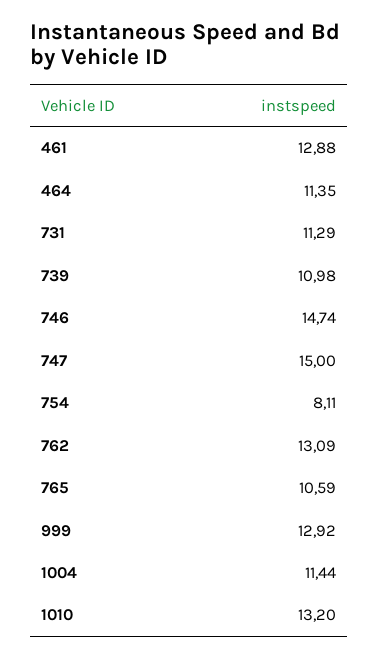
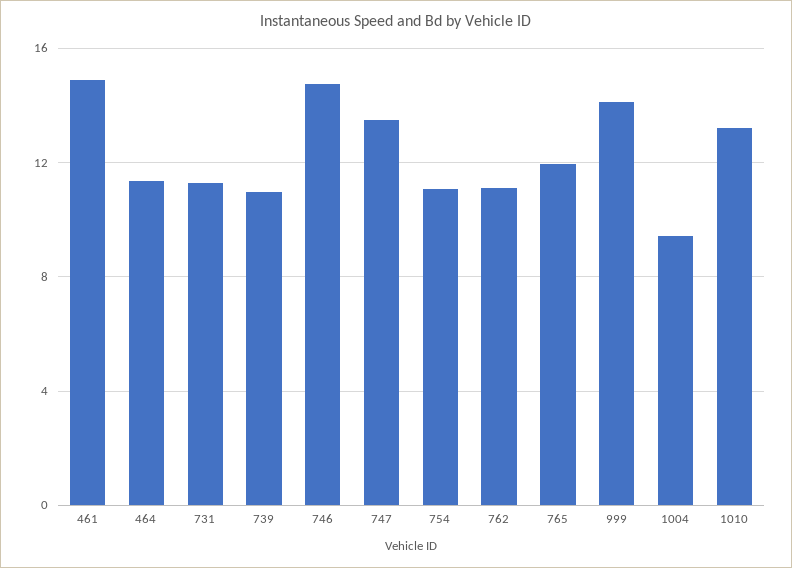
  {
-   "461": 12.88,
+   "461": 15,
    "464": 11.35,
    "731": 11.29,
    "739": 10.98,
    "746": 14.74,
-   "747": 15,
+   "747": 13.5,
-   "754": 8.11,
+   "754": 11,
-   "762": 13.09,
+   "762": 11,
-   "765": 10.59,
+   "765": 12,
-   "999": 12.92,
+   "999": 14,
-   "1004": 11.44,
+   "1004": 9.5,
    "1010": 13.2
  }

